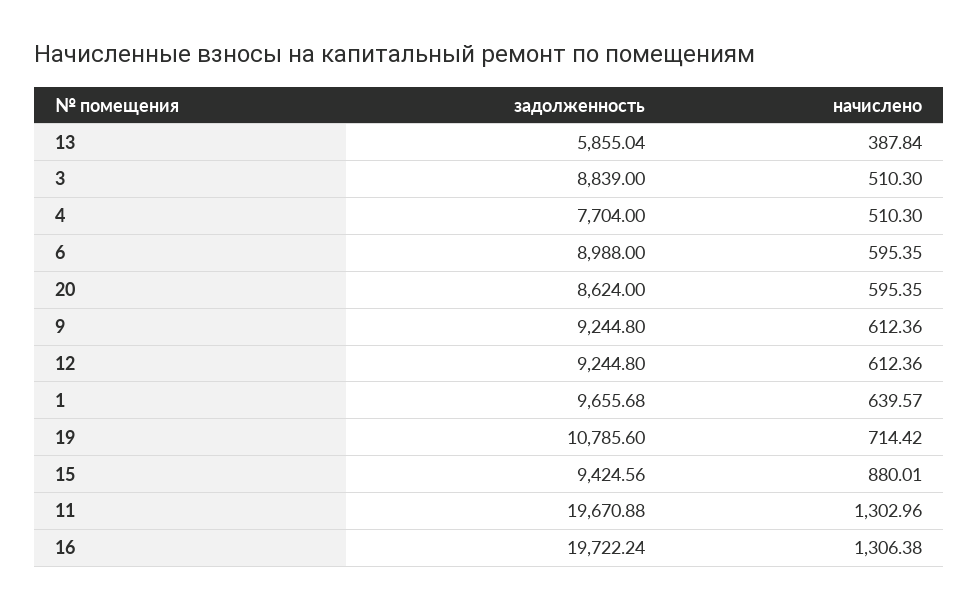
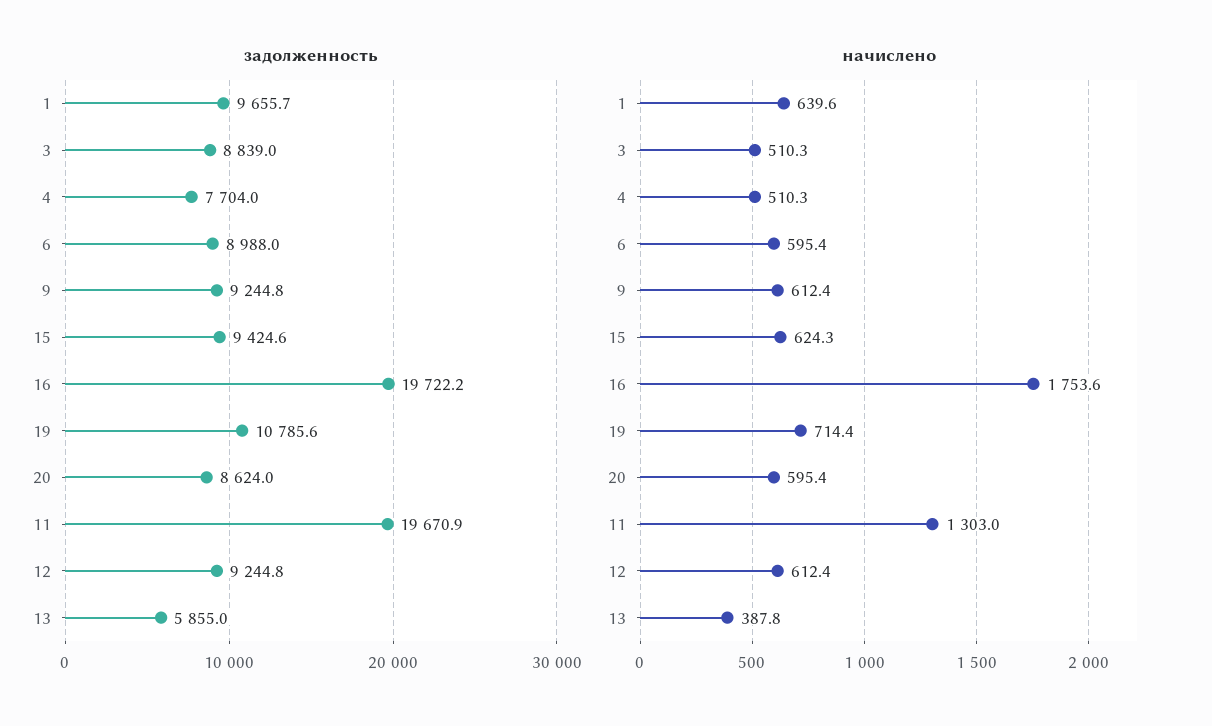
  {
    "задолженность": {
      "13": 5855.04,
      "3": 8839,
      "4": 7704,
      "6": 8988,
      "20": 8624,
      "9": 9244.8,
      "12": 9244.8,
      "1": 9655.68,
      "19": 10785.6,
      "15": 9424.56,
      "11": 19670.88,
      "16": 19722.24
    },
    "начислено": {
      "13": 387.84,
      "3": 510.3,
      "4": 510.3,
      "6": 595.35,
      "20": 595.35,
      "9": 612.36,
      "12": 612.36,
      "1": 639.57,
      "19": 714.42,
-     "15": 880.01,
+     "15": 624.3,
      "11": 1302.96,
-     "16": 1306.38
+     "16": 1753.6
    }
  }

